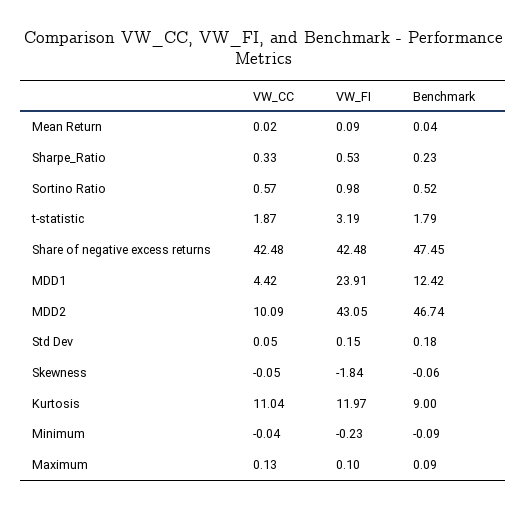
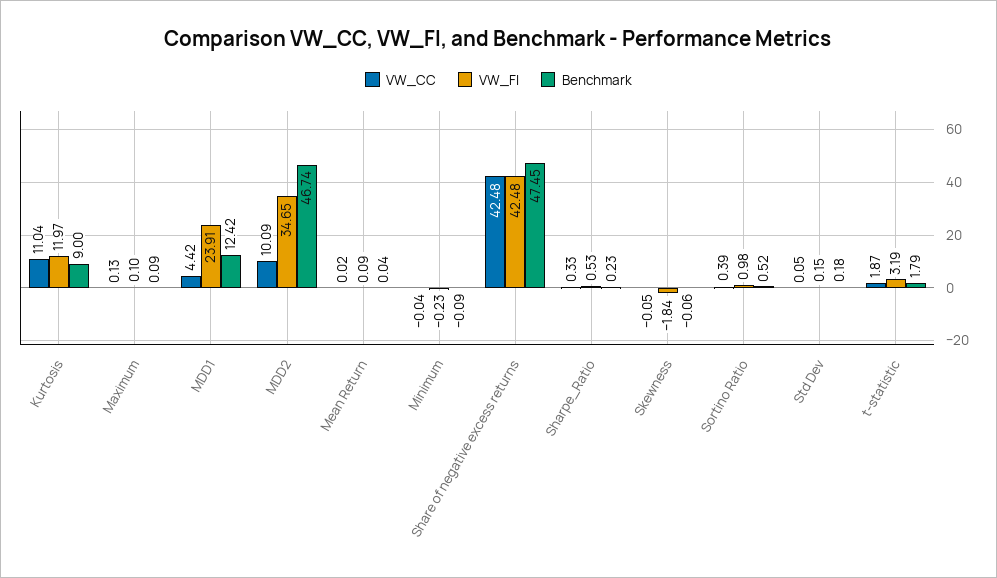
  {
    "VW_CC": {
      "Mean Return": 0.02,
      "Sharpe_Ratio": 0.33,
-     "Sortino Ratio": 0.57,
+     "Sortino Ratio": 0.39,
      "t-statistic": 1.87,
      "Share of negative excess returns": 42.48,
      "MDD1": 4.42,
      "MDD2": 10.09,
      "Std Dev": 0.05,
      "Skewness": -0.05,
      "Kurtosis": 11.04,
      "Minimum": -0.04,
      "Maximum": 0.13
    },
    "VW_FI": {
      "Mean Return": 0.09,
      "Sharpe_Ratio": 0.53,
      "Sortino Ratio": 0.98,
      "t-statistic": 3.19,
      "Share of negative excess returns": 42.48,
      "MDD1": 23.91,
-     "MDD2": 43.05,
+     "MDD2": 34.65,
      "Std Dev": 0.15,
      "Skewness": -1.84,
      "Kurtosis": 11.97,
      "Minimum": -0.23,
      "Maximum": 0.1
    },
    "Benchmark": {
      "Mean Return": 0.04,
      "Sharpe_Ratio": 0.23,
      "Sortino Ratio": 0.52,
      "t-statistic": 1.79,
      "Share of negative excess returns": 47.45,
      "MDD1": 12.42,
      "MDD2": 46.74,
      "Std Dev": 0.18,
      "Skewness": -0.06,
      "Kurtosis": 9,
      "Minimum": -0.09,
      "Maximum": 0.09
    }
  }

